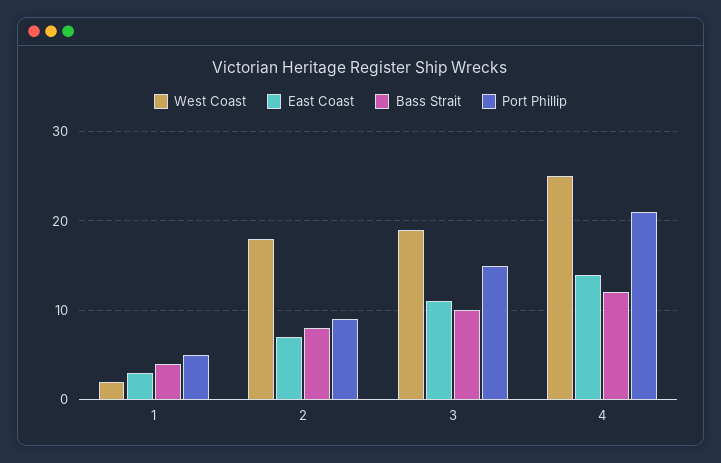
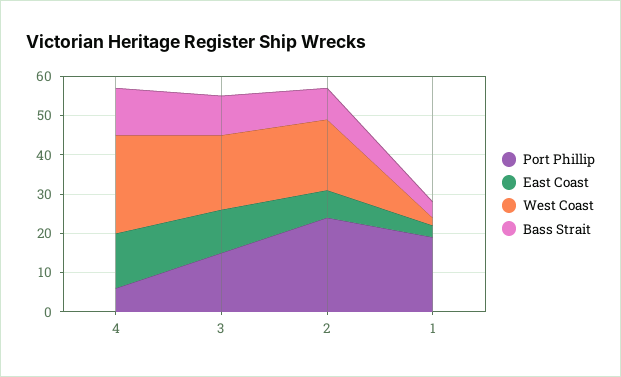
  {
    "West Coast": {
      "1": 2,
      "2": 18,
      "3": 19,
      "4": 25
    },
    "East Coast": {
      "1": 3,
      "2": 7,
      "3": 11,
      "4": 14
    },
    "Bass Strait": {
      "1": 4,
      "2": 8,
      "3": 10,
      "4": 12
    },
    "Port Phillip": {
-     "1": 5,
+     "1": 20,
-     "2": 9,
+     "2": 25,
      "3": 15,
-     "4": 21
+     "4": 5
    }
  }

